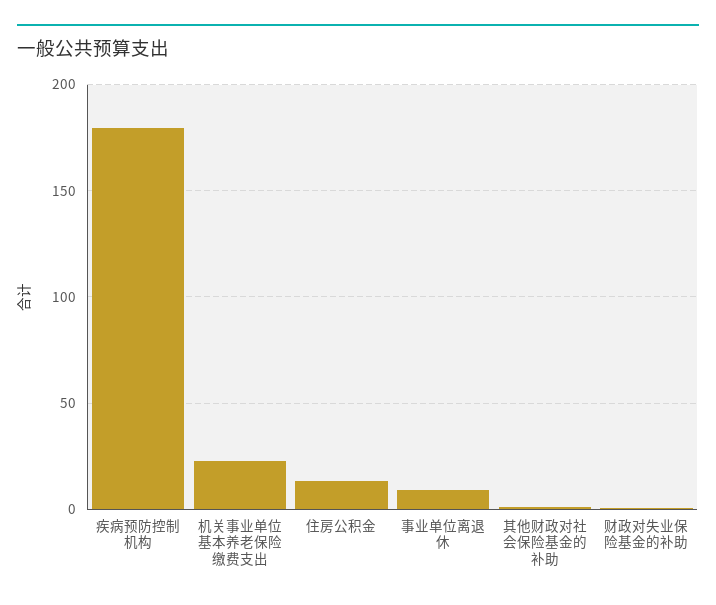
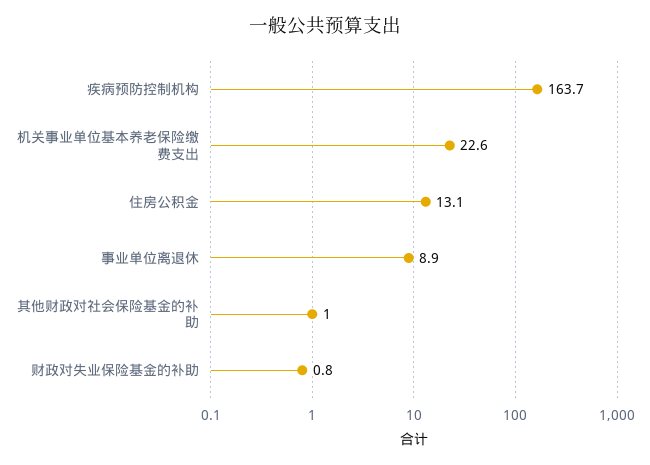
  {
-   "疾病预防控制机构": 180,
+   "疾病预防控制机构": 163.7,
    "机关事业单位基本养老保险缴费支出": 22.6,
    "住房公积金": 13.1,
    "事业单位离退休": 8.9,
    "其他财政对社会保险基金的补助": 1,
    "财政对失业保险基金的补助": 0.8
  }

